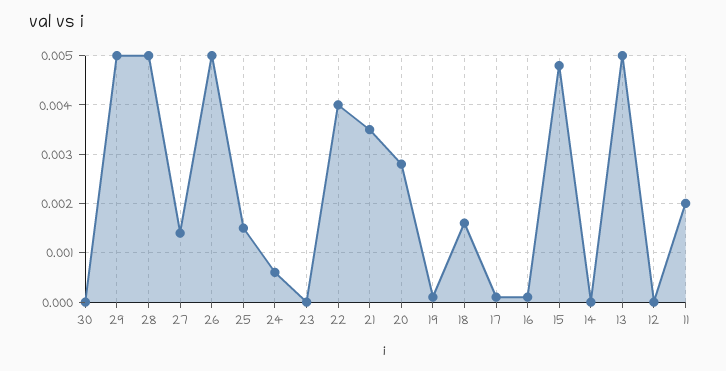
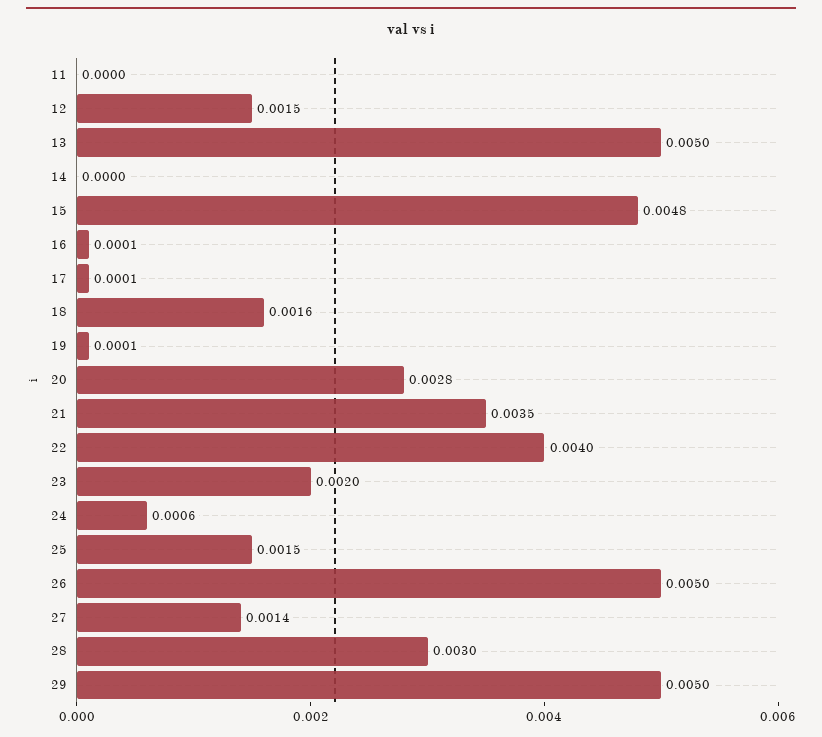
  {
-   "30": 0,
    "29": 0.005,
-   "28": 0.005,
+   "28": 0.003,
    "27": 0.0014,
    "26": 0.005,
    "25": 0.0015,
    "24": 0.0006,
-   "23": 0,
+   "23": 0.002,
    "22": 0.004,
    "21": 0.0035,
    "20": 0.0028,
    "19": 0.0001,
    "18": 0.0016,
    "17": 0.0001,
    "16": 0.0001,
    "15": 0.0048,
    "14": 0,
    "13": 0.005,
-   "12": 0,
+   "12": 0.0015,
-   "11": 0.002
+   "11": 0
  }

